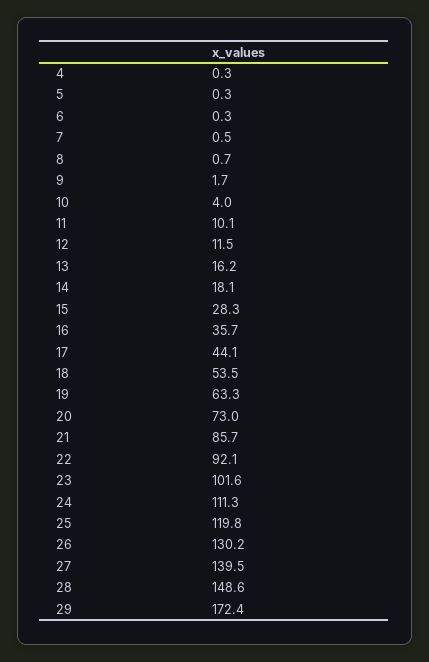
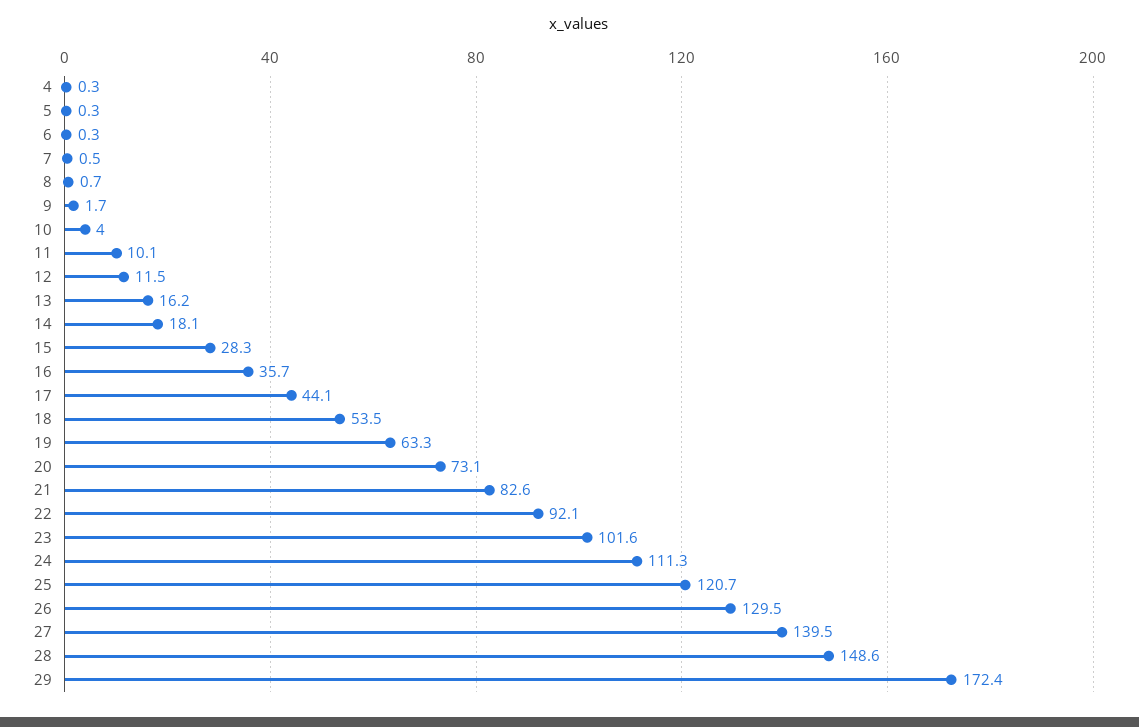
  {
    "4": 0.3,
    "5": 0.3,
    "6": 0.3,
    "7": 0.5,
    "8": 0.7,
    "9": 1.7,
    "10": 4,
    "11": 10.1,
    "12": 11.5,
    "13": 16.2,
    "14": 18.1,
    "15": 28.3,
    "16": 35.7,
    "17": 44.1,
    "18": 53.5,
    "19": 63.3,
-   "20": 73,
+   "20": 73.1,
-   "21": 85.7,
+   "21": 82.6,
    "22": 92.1,
    "23": 101.6,
    "24": 111.3,
-   "25": 119.8,
+   "25": 120.7,
-   "26": 130.2,
+   "26": 129.5,
    "27": 139.5,
    "28": 148.6,
    "29": 172.4
  }

